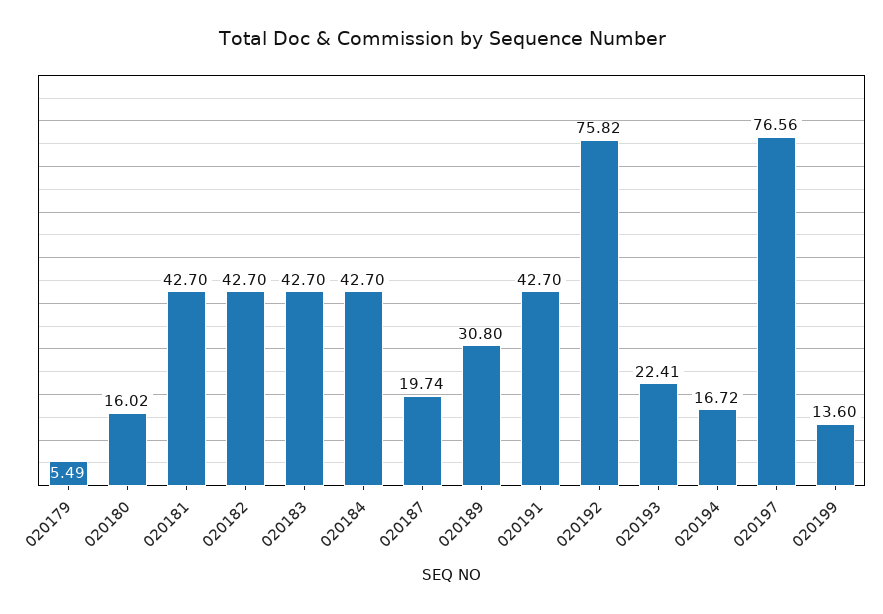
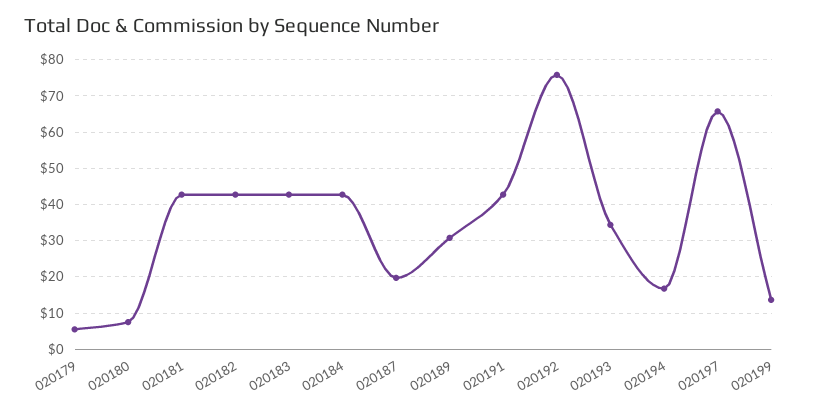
  {
    "020179": 5.49,
-   "020180": 16.02,
+   "020180": 8,
    "020181": 42.7,
    "020182": 42.7,
    "020183": 42.7,
    "020184": 42.7,
    "020187": 19.74,
    "020189": 30.8,
    "020191": 42.7,
    "020192": 75.82,
-   "020193": 22.41,
+   "020193": 34,
    "020194": 16.72,
-   "020197": 76.56,
+   "020197": 66,
    "020199": 13.6
  }

